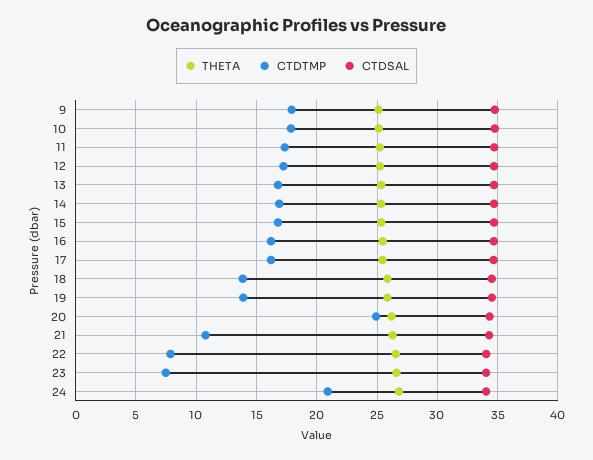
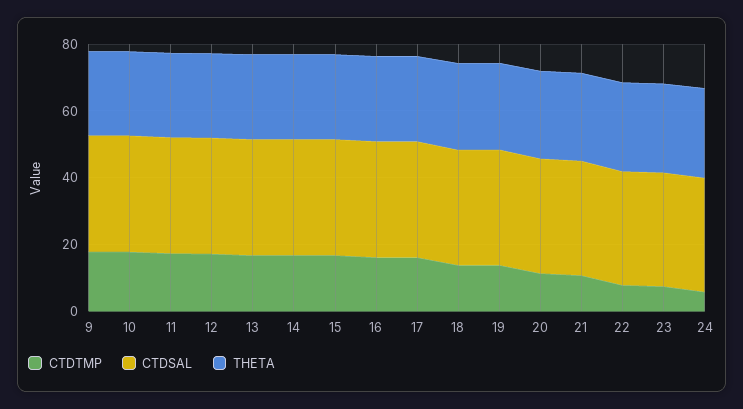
  {
    "THETA": {
      "9": 25,
      "10": 25,
      "11": 25,
      "12": 25,
      "13": 25.5,
      "14": 25.5,
      "15": 25.5,
      "16": 25.5,
      "17": 25.5,
      "18": 26,
      "19": 26,
      "20": 26,
      "21": 26.5,
      "22": 26.5,
      "23": 26.5,
      "24": 27
    },
    "CTDTMP": {
      "9": 18,
      "10": 18,
      "11": 17.5,
      "12": 17,
      "13": 17,
      "14": 17,
      "15": 17,
      "16": 16,
      "17": 16,
      "18": 14,
      "19": 14,
-     "20": 25,
+     "20": 10,
      "21": 11,
      "22": 8,
      "23": 7.5,
-     "24": 21
+     "24": 5
    },
    "CTDSAL": {
      "9": 35,
      "10": 35,
      "11": 34.5,
      "12": 34.5,
      "13": 34.5,
      "14": 34.5,
      "15": 34.5,
      "16": 34.5,
      "17": 34.5,
      "18": 34.5,
      "19": 34.5,
      "20": 34.5,
      "21": 34.5,
      "22": 34,
      "23": 34,
      "24": 34
    }
  }

